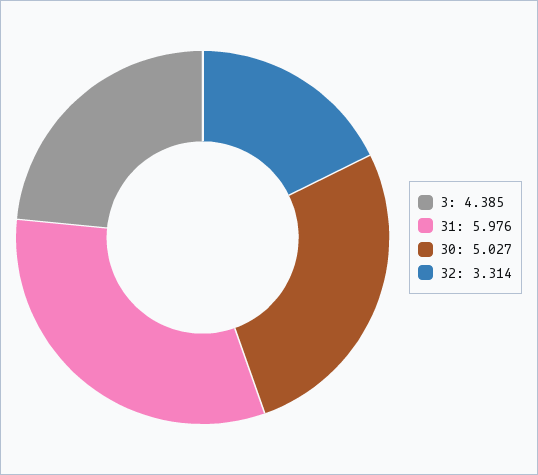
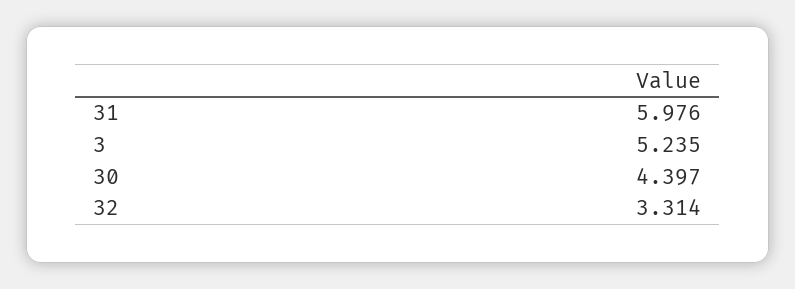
  {
-   "3": 4.385,
+   "3": 5.235,
    "31": 5.976,
-   "30": 5.027,
+   "30": 4.397,
    "32": 3.314
  }

